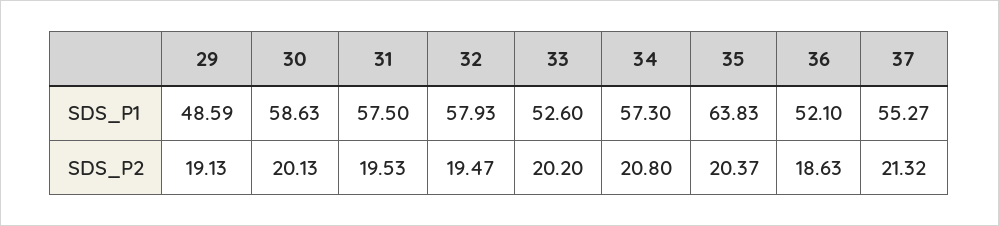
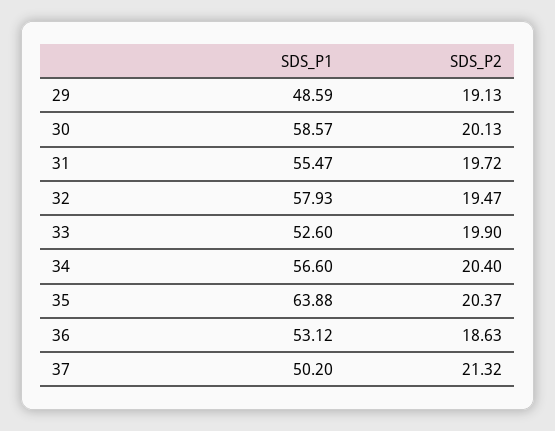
  {
    "29": {
      "SDS_P1": 48.59,
      "SDS_P2": 19.13
    },
    "30": {
-     "SDS_P1": 58.63,
+     "SDS_P1": 58.57,
      "SDS_P2": 20.13
    },
    "31": {
-     "SDS_P1": 57.5,
+     "SDS_P1": 55.47,
-     "SDS_P2": 19.53
+     "SDS_P2": 19.72
    },
    "32": {
      "SDS_P1": 57.93,
      "SDS_P2": 19.47
    },
    "33": {
      "SDS_P1": 52.6,
-     "SDS_P2": 20.2
+     "SDS_P2": 19.9
    },
    "34": {
-     "SDS_P1": 57.3,
+     "SDS_P1": 56.6,
-     "SDS_P2": 20.8
+     "SDS_P2": 20.4
    },
    "35": {
-     "SDS_P1": 63.83,
+     "SDS_P1": 63.88,
      "SDS_P2": 20.37
    },
    "36": {
-     "SDS_P1": 52.1,
+     "SDS_P1": 53.12,
      "SDS_P2": 18.63
    },
    "37": {
-     "SDS_P1": 55.27,
+     "SDS_P1": 50.2,
      "SDS_P2": 21.32
    }
  }

